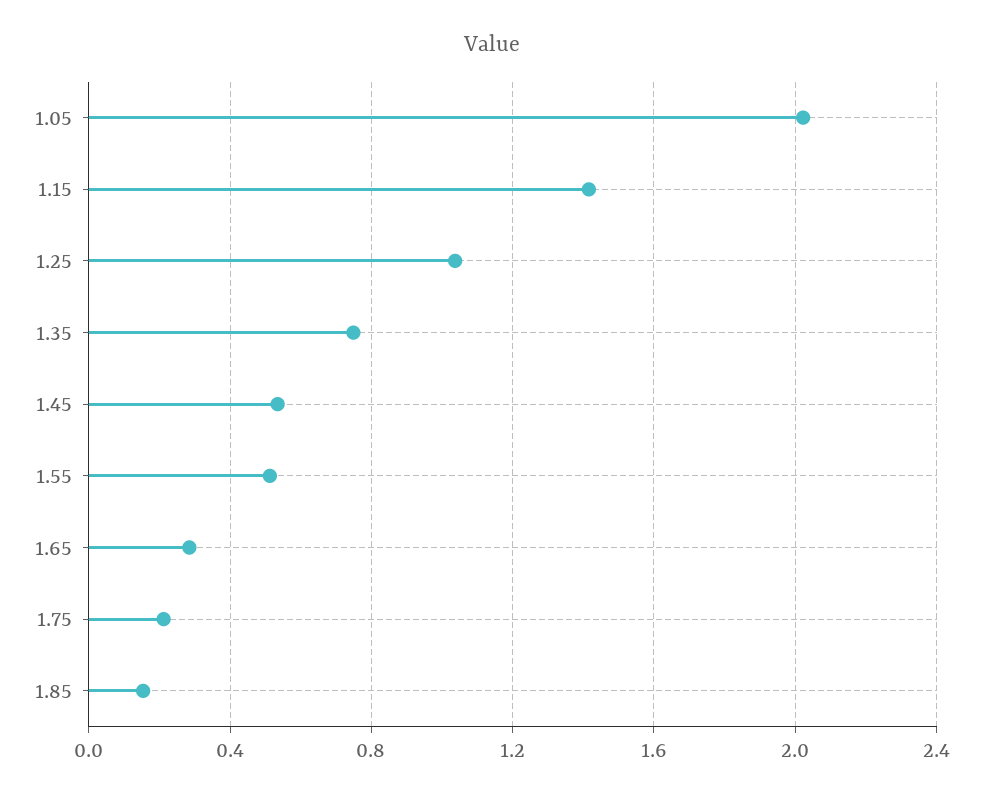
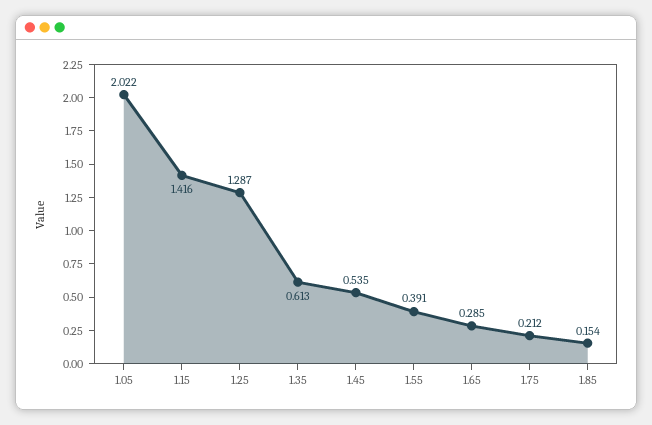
  {
    "1.05": 2.022,
    "1.15": 1.416,
-   "1.25": 1.05,
+   "1.25": 1.287,
-   "1.35": 0.75,
+   "1.35": 0.613,
    "1.45": 0.535,
-   "1.55": 0.5,
+   "1.55": 0.391,
    "1.65": 0.285,
    "1.75": 0.212,
    "1.85": 0.154
  }

